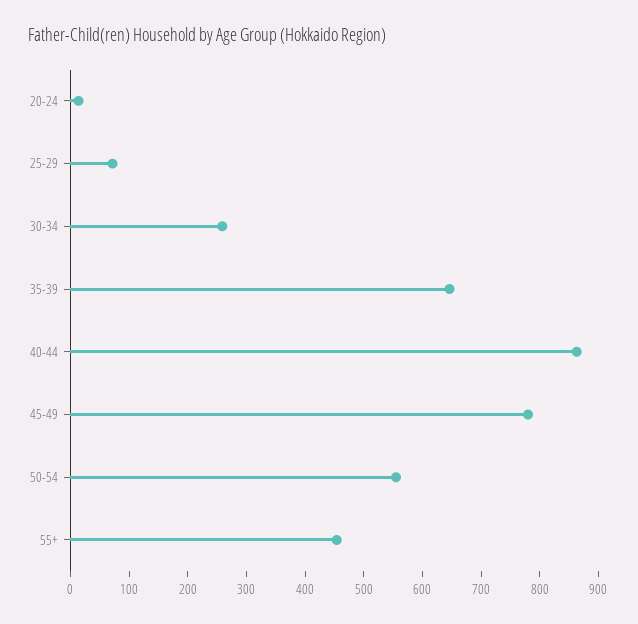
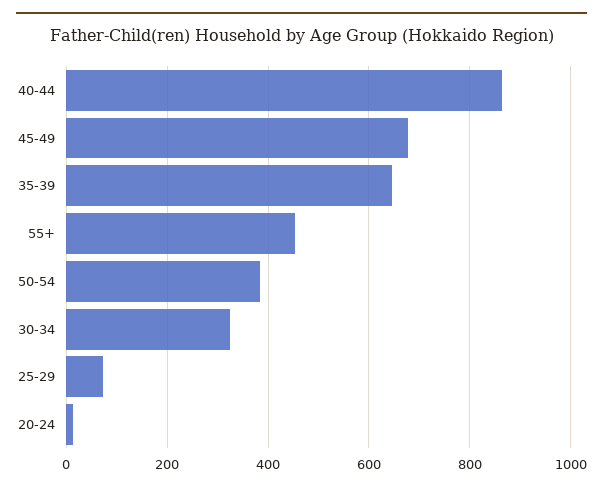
  {
    "20-24": 20,
    "25-29": 80,
-   "30-34": 260,
+   "30-34": 320,
    "35-39": 640,
    "40-44": 860,
-   "45-49": 780,
+   "45-49": 680,
-   "50-54": 560,
+   "50-54": 380,
    "55+": 460
  }

